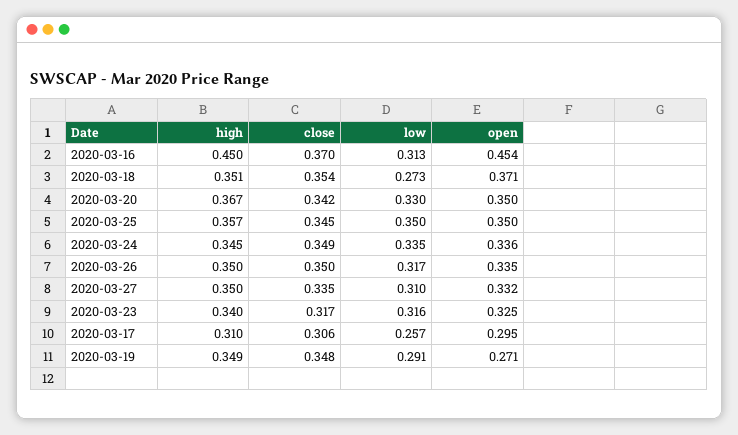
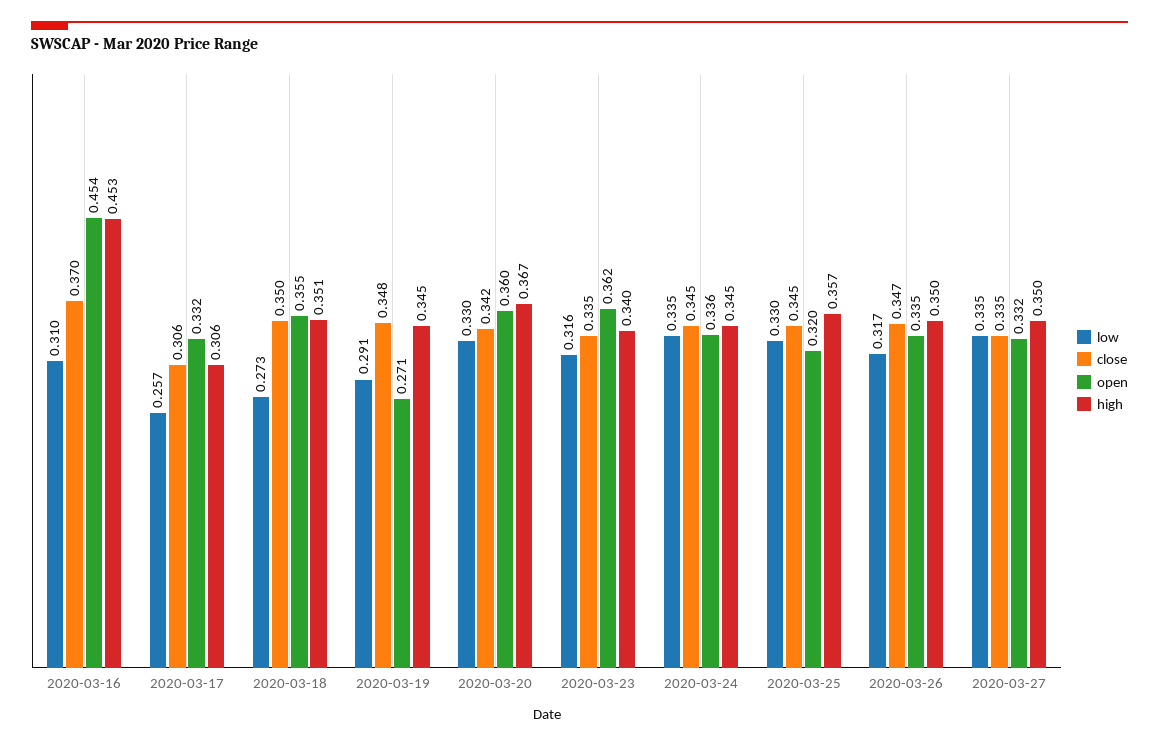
  {
    "high": {
-     "2020-03-16": 0.45,
+     "2020-03-16": 0.453,
      "2020-03-18": 0.351,
      "2020-03-20": 0.367,
      "2020-03-25": 0.357,
      "2020-03-24": 0.345,
      "2020-03-26": 0.35,
      "2020-03-27": 0.35,
      "2020-03-23": 0.34,
-     "2020-03-17": 0.31,
+     "2020-03-17": 0.306,
-     "2020-03-19": 0.349
+     "2020-03-19": 0.345
    },
    "close": {
      "2020-03-16": 0.37,
-     "2020-03-18": 0.354,
+     "2020-03-18": 0.35,
      "2020-03-20": 0.342,
      "2020-03-25": 0.345,
-     "2020-03-24": 0.349,
+     "2020-03-24": 0.345,
-     "2020-03-26": 0.35,
+     "2020-03-26": 0.347,
      "2020-03-27": 0.335,
-     "2020-03-23": 0.317,
+     "2020-03-23": 0.335,
      "2020-03-17": 0.306,
      "2020-03-19": 0.348
    },
    "low": {
-     "2020-03-16": 0.313,
+     "2020-03-16": 0.31,
      "2020-03-18": 0.273,
      "2020-03-20": 0.33,
-     "2020-03-25": 0.35,
+     "2020-03-25": 0.33,
      "2020-03-24": 0.335,
      "2020-03-26": 0.317,
-     "2020-03-27": 0.31,
+     "2020-03-27": 0.335,
      "2020-03-23": 0.316,
      "2020-03-17": 0.257,
      "2020-03-19": 0.291
    },
    "open": {
      "2020-03-16": 0.454,
-     "2020-03-18": 0.371,
+     "2020-03-18": 0.355,
-     "2020-03-20": 0.35,
+     "2020-03-20": 0.36,
-     "2020-03-25": 0.35,
+     "2020-03-25": 0.32,
      "2020-03-24": 0.336,
      "2020-03-26": 0.335,
      "2020-03-27": 0.332,
-     "2020-03-23": 0.325,
+     "2020-03-23": 0.362,
-     "2020-03-17": 0.295,
+     "2020-03-17": 0.332,
      "2020-03-19": 0.271
    }
  }

